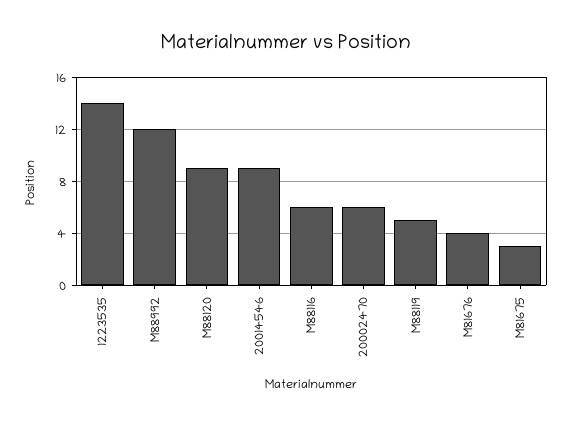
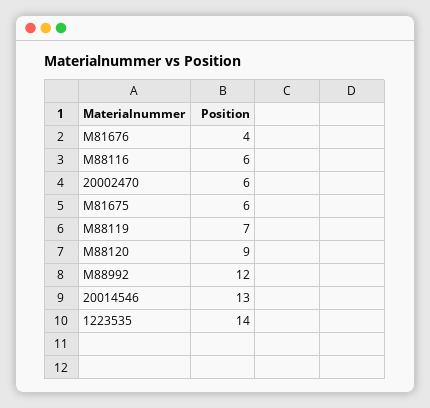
  {
    "1223535": 14,
    "M88992": 12,
    "M88120": 9,
-   "20014546": 9,
+   "20014546": 13,
    "M88116": 6,
    "20002470": 6,
-   "M88119": 5,
+   "M88119": 7,
    "M81676": 4,
-   "M81675": 3
+   "M81675": 6
  }

